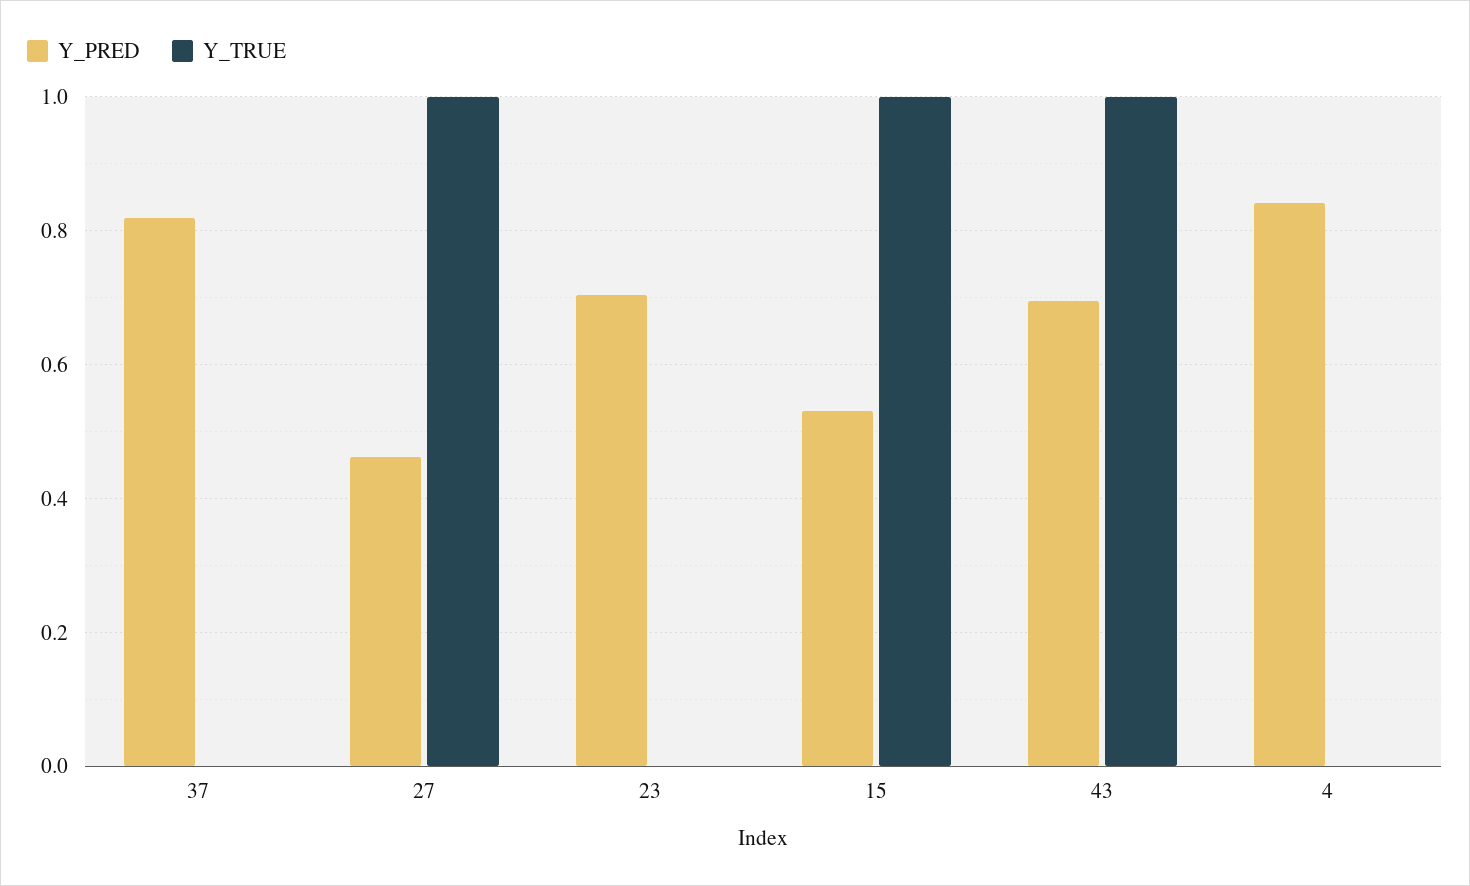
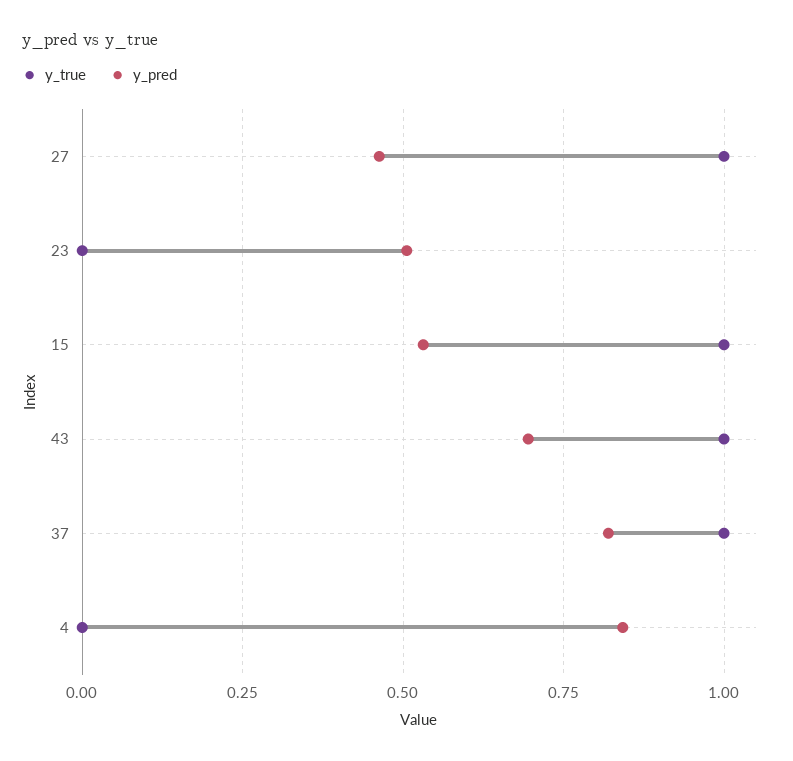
  {
    "Y_PRED": {
      "37": 0.82,
      "27": 0.46,
-     "23": 0.7,
+     "23": 0.5,
      "15": 0.54,
      "43": 0.7,
      "4": 0.84
    },
    "Y_TRUE": {
-     "37": 0,
+     "37": 1,
      "27": 1,
      "23": 0,
      "15": 1,
      "43": 1,
      "4": 0
    }
  }

